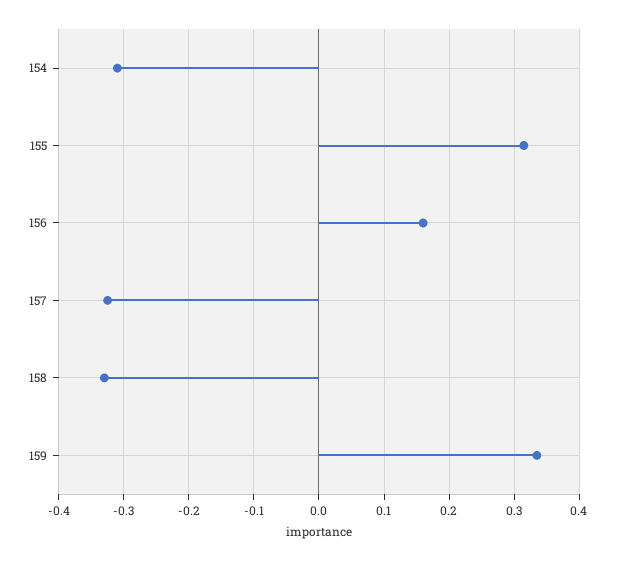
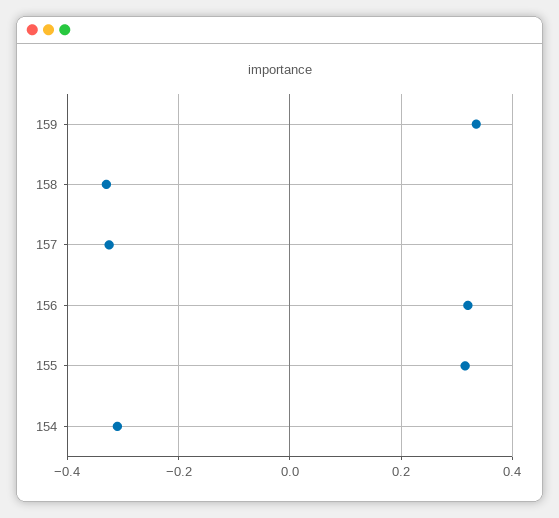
  {
    "154": -0.31,
    "155": 0.32,
-   "156": 0.16,
+   "156": 0.32,
    "157": -0.33,
    "158": -0.33,
    "159": 0.34
  }

